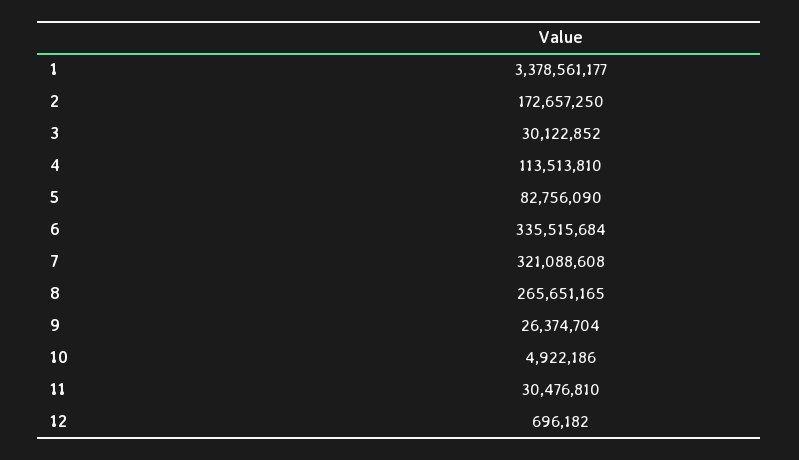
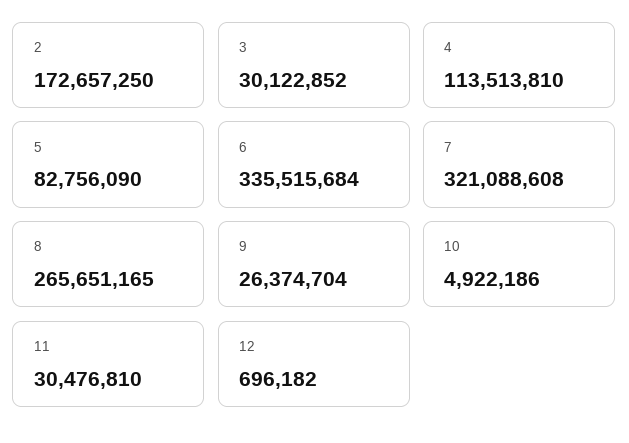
  {
-   "1": 3378561177,
    "2": 172657250,
    "3": 30122852,
    "4": 113513810,
    "5": 82756090,
    "6": 335515684,
    "7": 321088608,
    "8": 265651165,
    "9": 26374704,
    "10": 4922186,
    "11": 30476810,
    "12": 696182
  }

